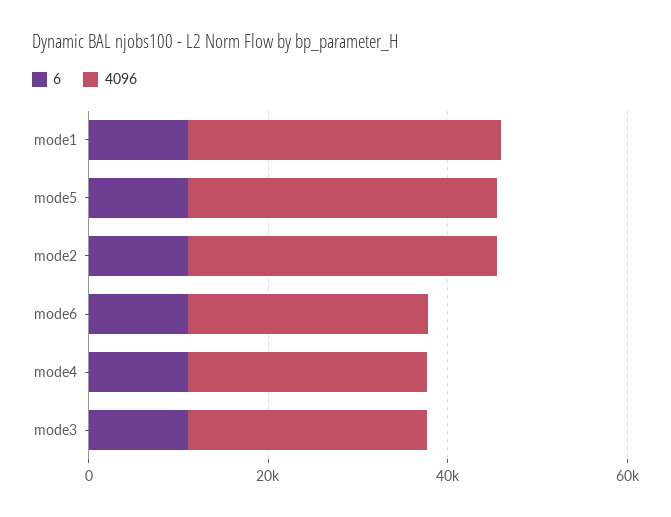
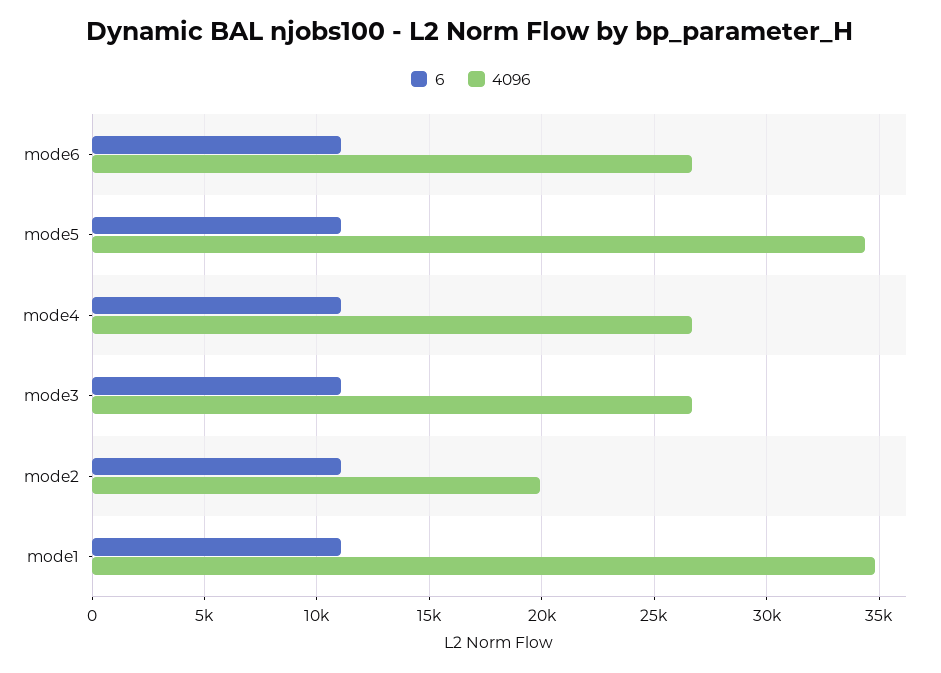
  {
    "6": {
      "mode1": 11000,
      "mode5": 11000,
      "mode2": 11000,
      "mode6": 11000,
      "mode4": 11000,
      "mode3": 11000
    },
    "4096": {
      "mode1": 35000,
      "mode5": 34500,
-     "mode2": 35000,
+     "mode2": 20000,
      "mode6": 26500,
      "mode4": 26500,
      "mode3": 26500
    }
  }

